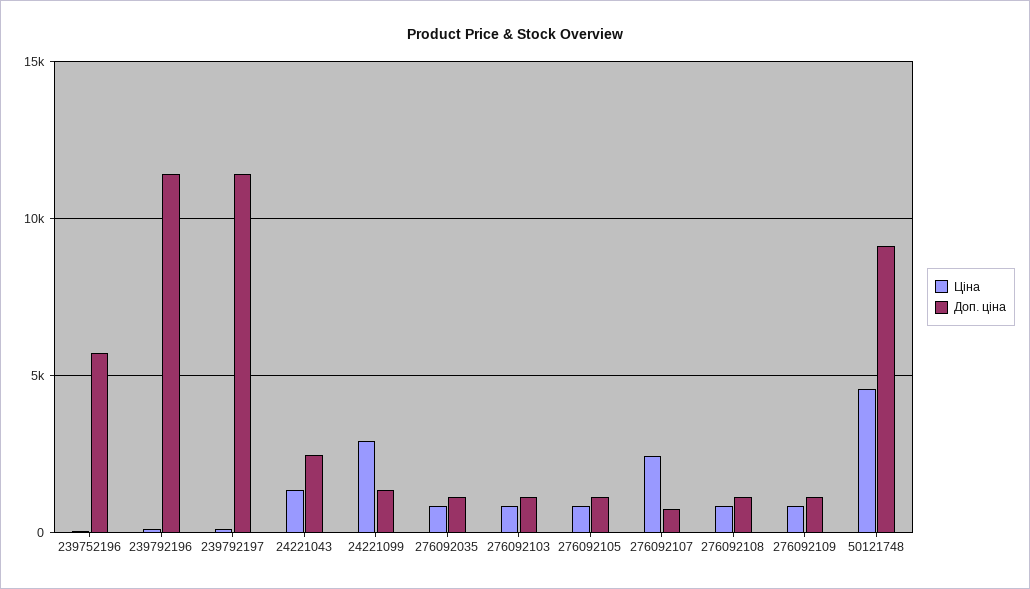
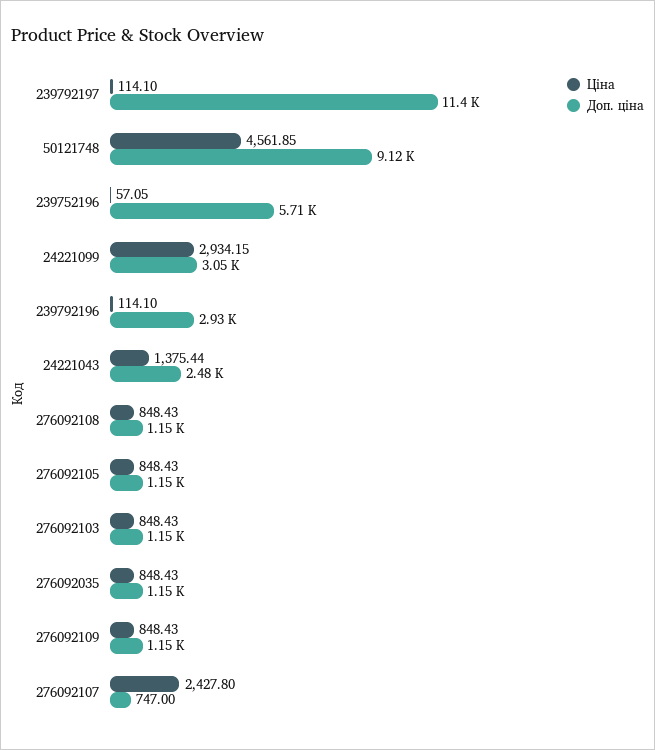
  {
    "Ціна": {
      "239752196": 57.05,
      "239792196": 114.1,
      "239792197": 114.1,
      "24221043": 1375.44,
      "24221099": 2934.15,
      "276092035": 848.43,
      "276092103": 848.43,
      "276092105": 848.43,
      "276092107": 2427.8,
      "276092108": 848.43,
      "276092109": 848.43,
      "50121748": 4561.85
    },
    "Доп. ціна": {
      "239752196": 5710,
-     "239792196": 11500,
+     "239792196": 2930,
      "239792197": 11400,
      "24221043": 2480,
-     "24221099": 1500,
+     "24221099": 3050,
      "276092035": 1150,
      "276092103": 1150,
      "276092105": 1150,
      "276092107": 747,
      "276092108": 1150,
      "276092109": 1150,
      "50121748": 9120
    }
  }

